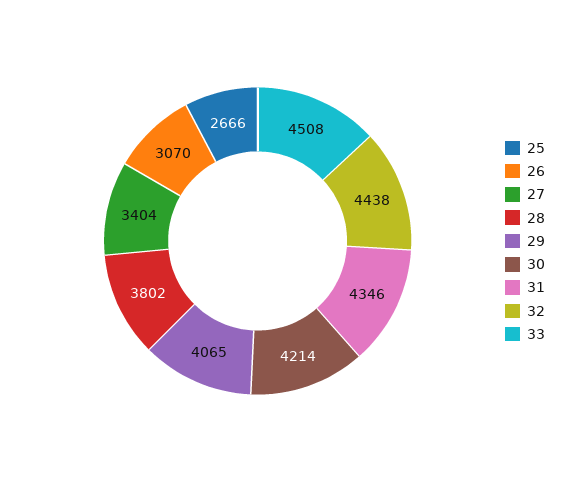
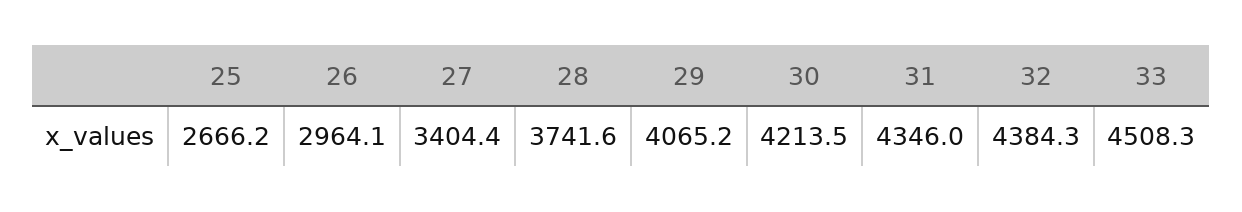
  {
    "25": 2666.2,
-   "26": 3070,
+   "26": 2964.1,
    "27": 3404.4,
-   "28": 3802,
+   "28": 3741.6,
    "29": 4065.2,
    "30": 4213.5,
    "31": 4346,
-   "32": 4438,
+   "32": 4384.3,
    "33": 4508.3
  }

